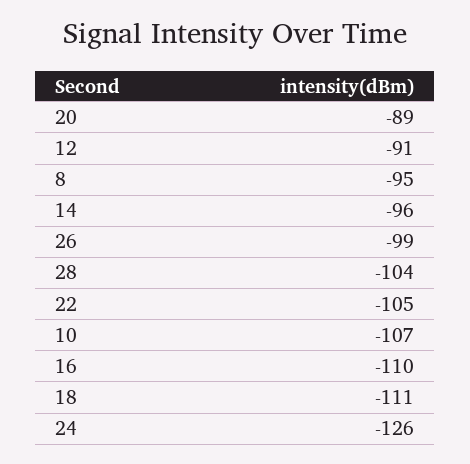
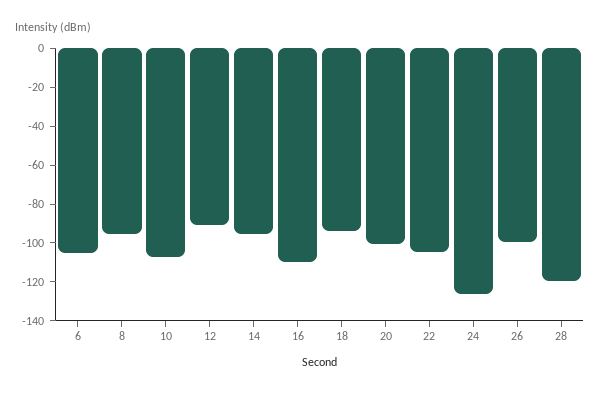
  {
-   "20": -89,
+   "20": -100,
    "12": -91,
    "8": -95,
    "14": -96,
    "26": -99,
-   "28": -104,
+   "28": -120,
    "22": -105,
    "10": -107,
    "16": -110,
-   "18": -111,
+   "18": -95,
-   "24": -126
+   "24": -126,
+   "6": -105
  }

